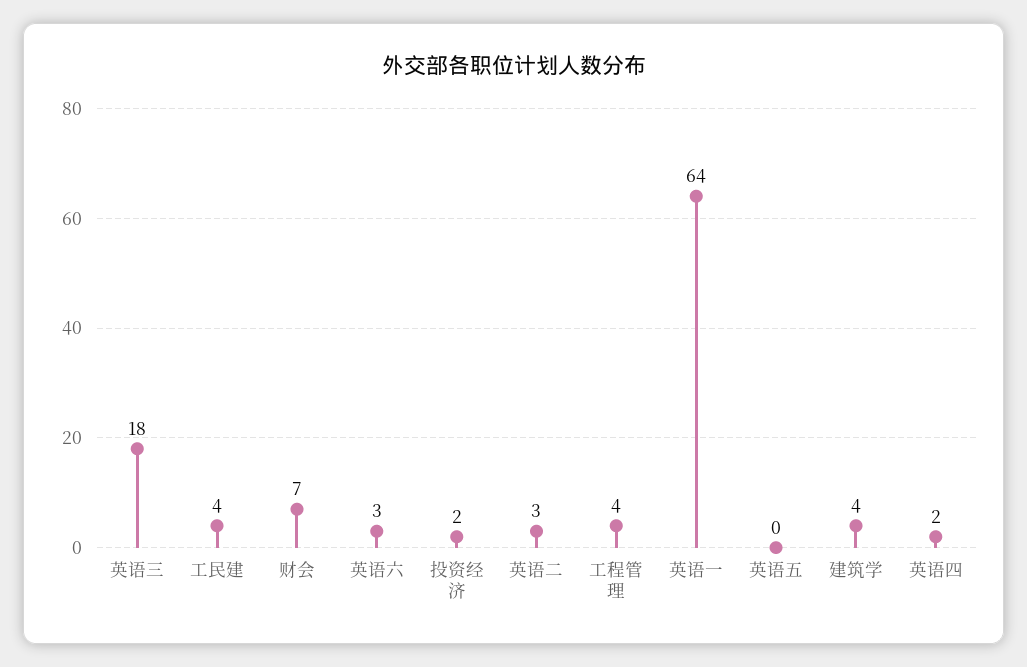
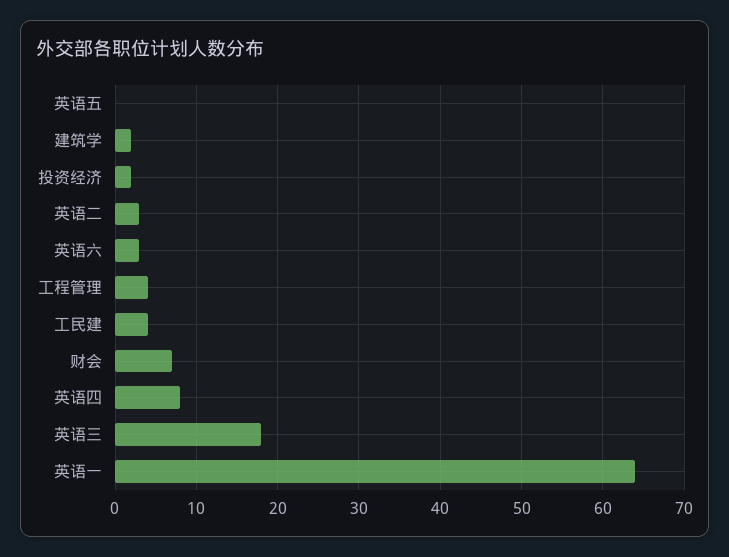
  {
    "英语三": 18,
    "工民建": 4,
    "财会": 7,
    "英语六": 3,
    "投资经济": 2,
    "英语二": 3,
    "工程管理": 4,
    "英语一": 64,
    "英语五": 0,
-   "建筑学": 4,
+   "建筑学": 2,
-   "英语四": 2
+   "英语四": 8
  }

